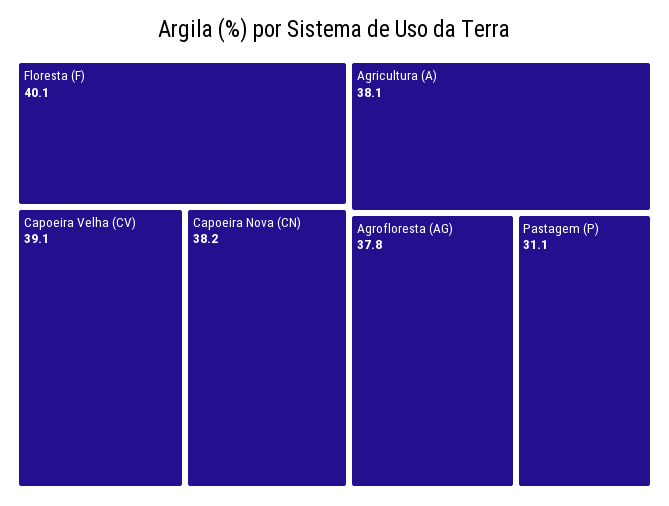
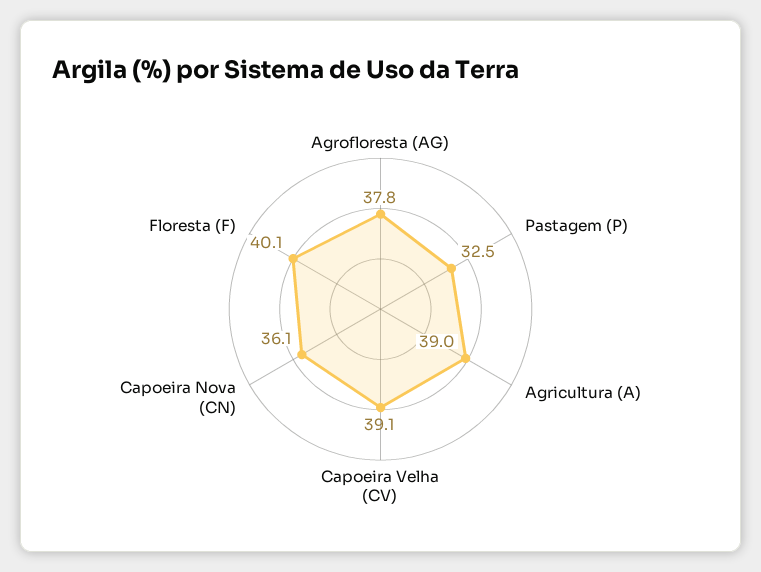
  {
    "Floresta (F)": 40.1,
    "Capoeira Velha (CV)": 39.1,
-   "Capoeira Nova (CN)": 38.2,
+   "Capoeira Nova (CN)": 36.1,
-   "Agricultura (A)": 38.1,
+   "Agricultura (A)": 39,
    "Agrofloresta (AG)": 37.8,
-   "Pastagem (P)": 31.1
+   "Pastagem (P)": 32.5
  }

